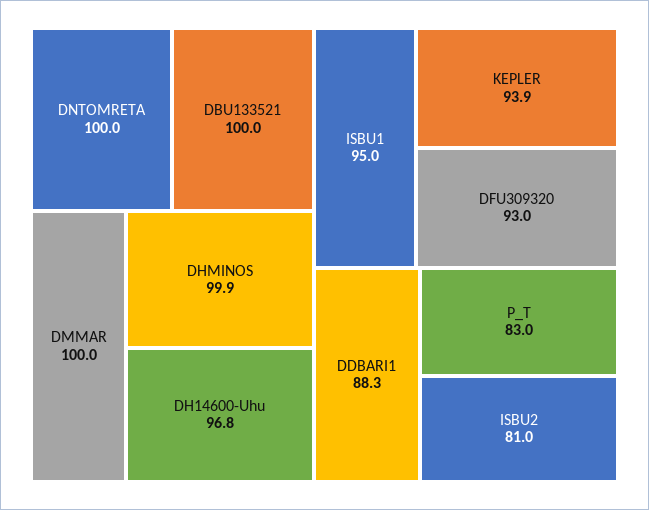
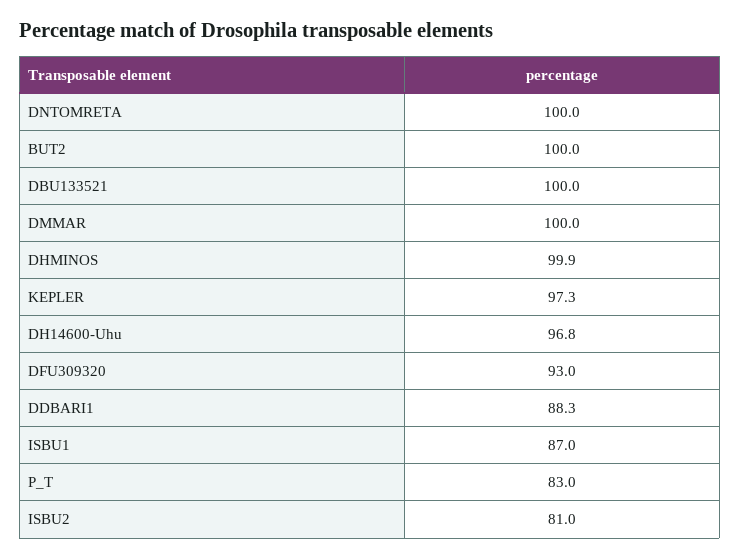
  {
    "DNTOMRETA": 100,
    "DBU133521": 100,
    "DMMAR": 100,
    "DHMINOS": 99.9,
    "DH14600-Uhu": 96.8,
-   "ISBU1": 95,
+   "ISBU1": 87,
-   "KEPLER": 93.9,
+   "KEPLER": 97.3,
    "DFU309320": 93,
    "DDBARI1": 88.3,
    "P_T": 83,
-   "ISBU2": 81
+   "ISBU2": 81,
+   "BUT2": 100
  }

